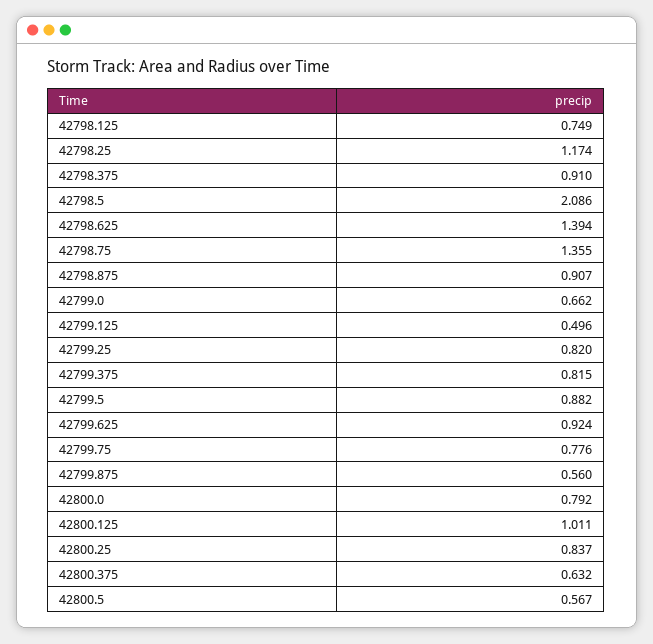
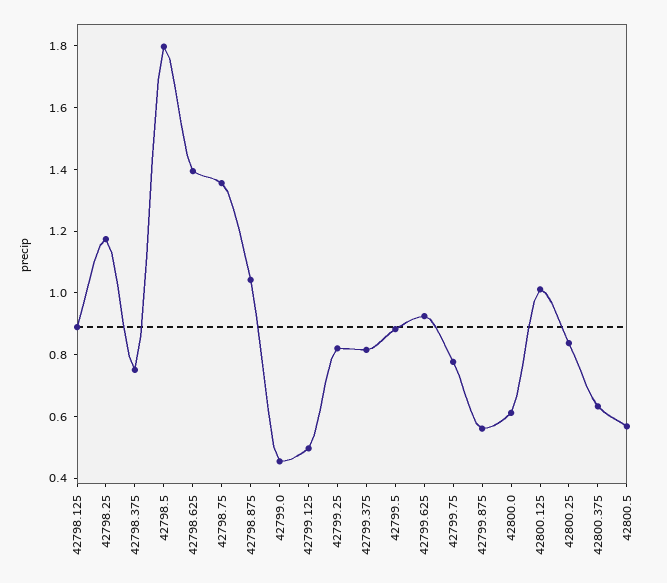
  {
-   "42798.125": 0.749,
+   "42798.125": 0.9,
    "42798.25": 1.174,
-   "42798.375": 0.91,
+   "42798.375": 0.75,
-   "42798.5": 2.086,
+   "42798.5": 1.8,
    "42798.625": 1.394,
    "42798.75": 1.355,
-   "42798.875": 0.907,
+   "42798.875": 1.05,
-   "42799.0": 0.662,
+   "42799.0": 0.45,
    "42799.125": 0.496,
    "42799.25": 0.82,
    "42799.375": 0.815,
    "42799.5": 0.882,
    "42799.625": 0.924,
    "42799.75": 0.776,
    "42799.875": 0.56,
-   "42800.0": 0.792,
+   "42800.0": 0.6,
    "42800.125": 1.011,
    "42800.25": 0.837,
    "42800.375": 0.632,
    "42800.5": 0.567
  }

